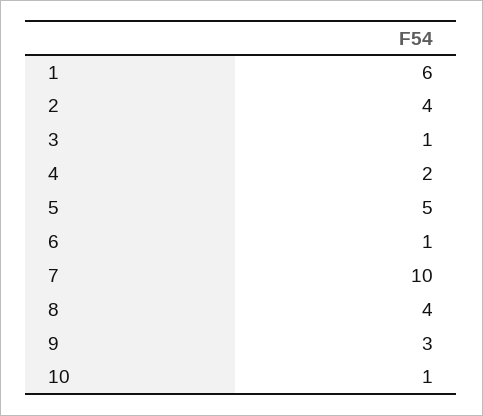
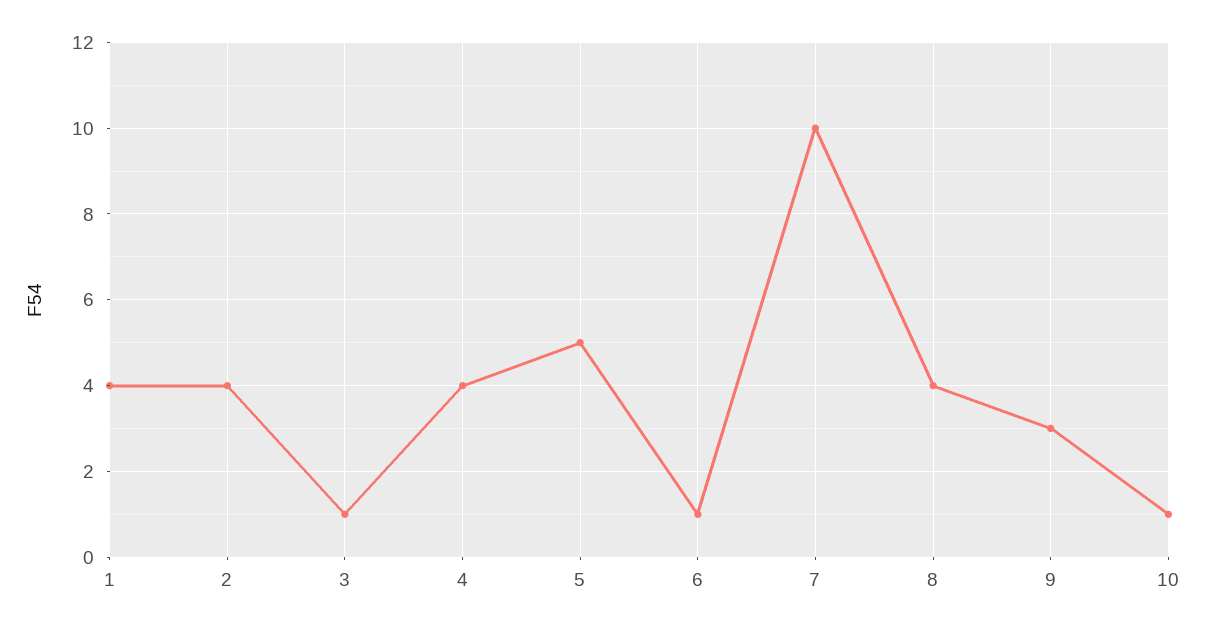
  {
-   "1": 6,
+   "1": 4,
    "2": 4,
    "3": 1,
-   "4": 2,
+   "4": 4,
    "5": 5,
    "6": 1,
    "7": 10,
    "8": 4,
    "9": 3,
    "10": 1
  }

